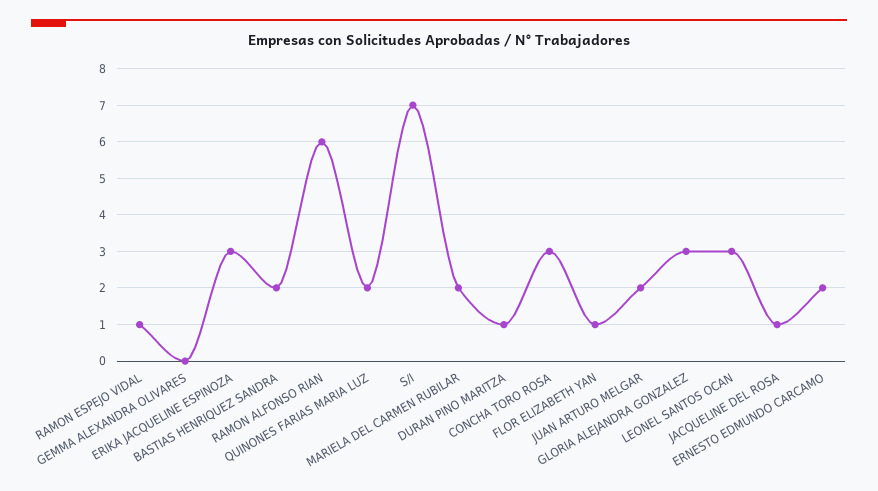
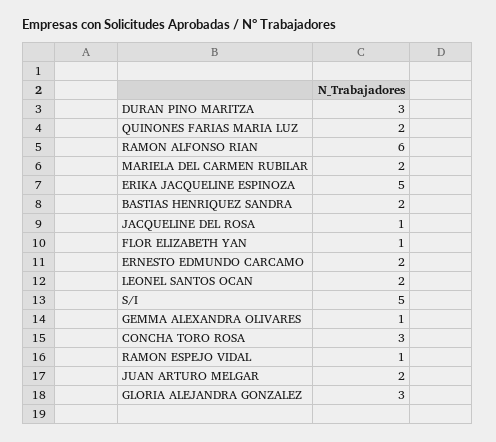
  {
    "RAMON ESPEJO VIDAL": 1,
-   "GEMMA ALEXANDRA OLIVARES": 0,
+   "GEMMA ALEXANDRA OLIVARES": 1,
-   "ERIKA JACQUELINE ESPINOZA": 3,
+   "ERIKA JACQUELINE ESPINOZA": 5,
    "BASTIAS HENRIQUEZ SANDRA": 2,
    "RAMON ALFONSO RIAN": 6,
    "QUINONES FARIAS MARIA LUZ": 2,
-   "S/I": 7,
+   "S/I": 5,
    "MARIELA DEL CARMEN RUBILAR": 2,
-   "DURAN PINO MARITZA": 1,
+   "DURAN PINO MARITZA": 3,
    "CONCHA TORO ROSA": 3,
    "FLOR ELIZABETH YAN": 1,
    "JUAN ARTURO MELGAR": 2,
    "GLORIA ALEJANDRA GONZALEZ": 3,
-   "LEONEL SANTOS OCAN": 3,
+   "LEONEL SANTOS OCAN": 2,
    "JACQUELINE DEL ROSA": 1,
    "ERNESTO EDMUNDO CARCAMO": 2
  }

